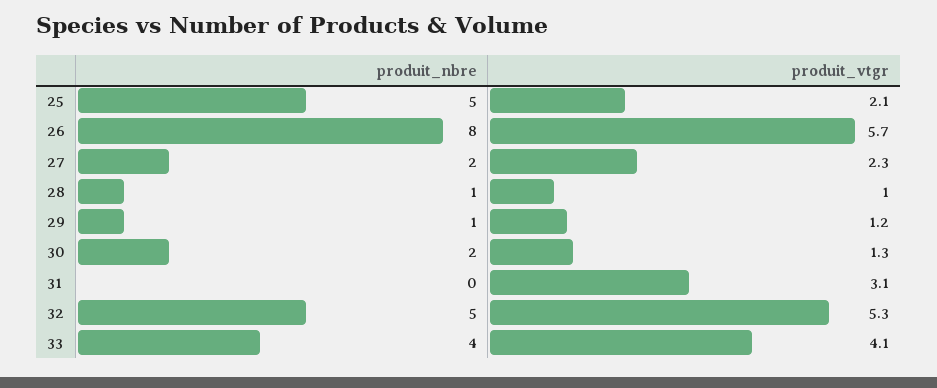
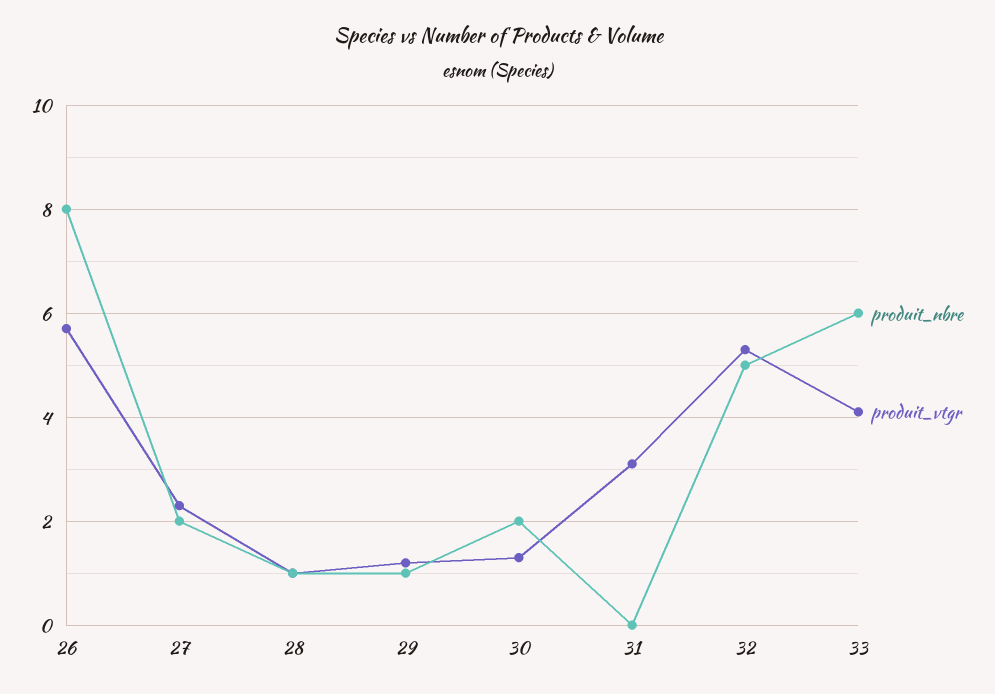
  {
    "produit_nbre": {
-     "25": 5,
      "26": 8,
      "27": 2,
      "28": 1,
      "29": 1,
      "30": 2,
      "31": 0,
      "32": 5,
-     "33": 4
+     "33": 6
    },
    "produit_vtgr": {
-     "25": 2.1,
      "26": 5.7,
      "27": 2.3,
      "28": 1,
      "29": 1.2,
      "30": 1.3,
      "31": 3.1,
      "32": 5.3,
      "33": 4.1
    }
  }

